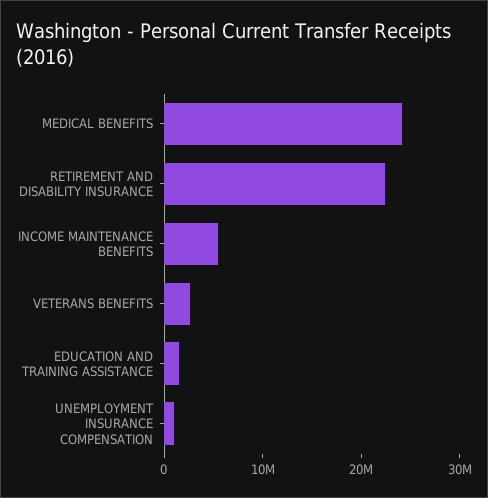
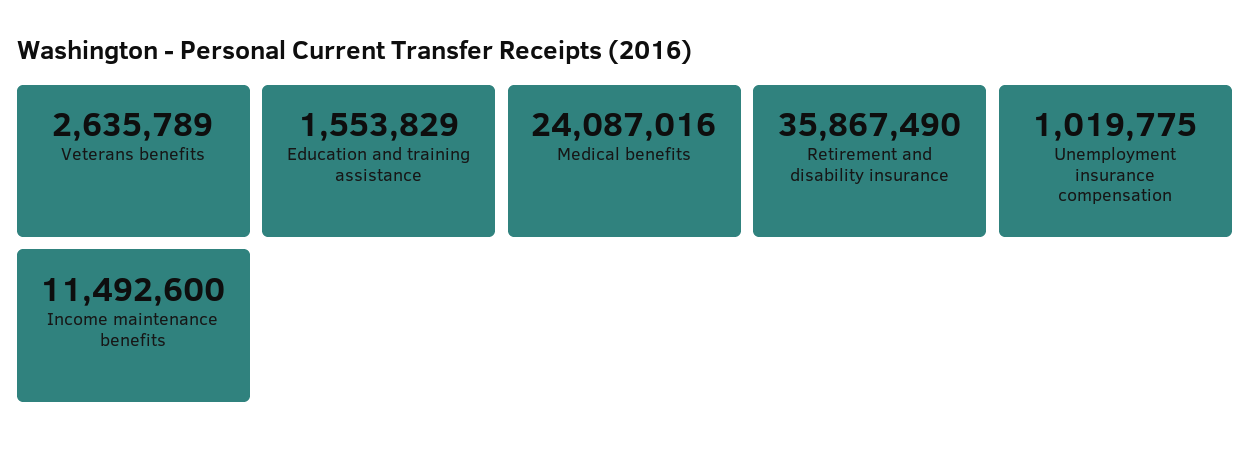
  {
    "MEDICAL BENEFITS": 24087016,
-   "RETIREMENT AND DISABILITY INSURANCE": 22000000,
+   "RETIREMENT AND DISABILITY INSURANCE": 35867490,
-   "INCOME MAINTENANCE BENEFITS": 6000000,
+   "INCOME MAINTENANCE BENEFITS": 11492600,
    "VETERANS BENEFITS": 2635789,
    "EDUCATION AND TRAINING ASSISTANCE": 1553829,
    "UNEMPLOYMENT INSURANCE COMPENSATION": 1019775
  }

